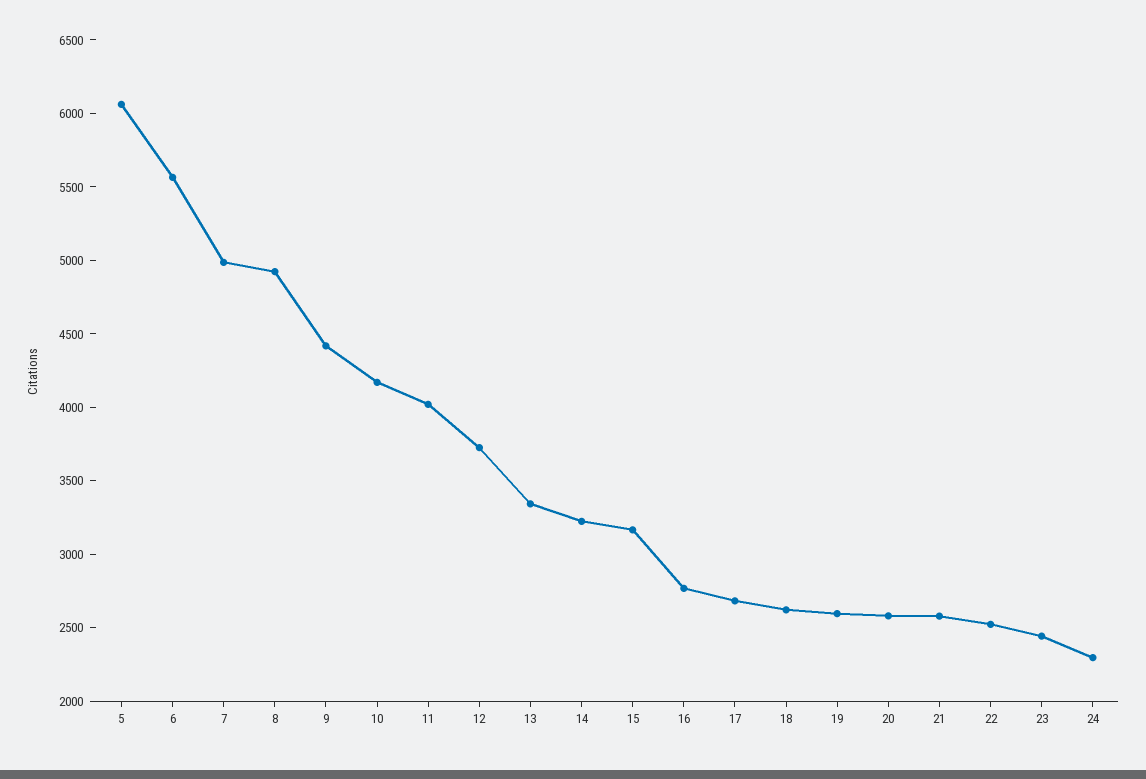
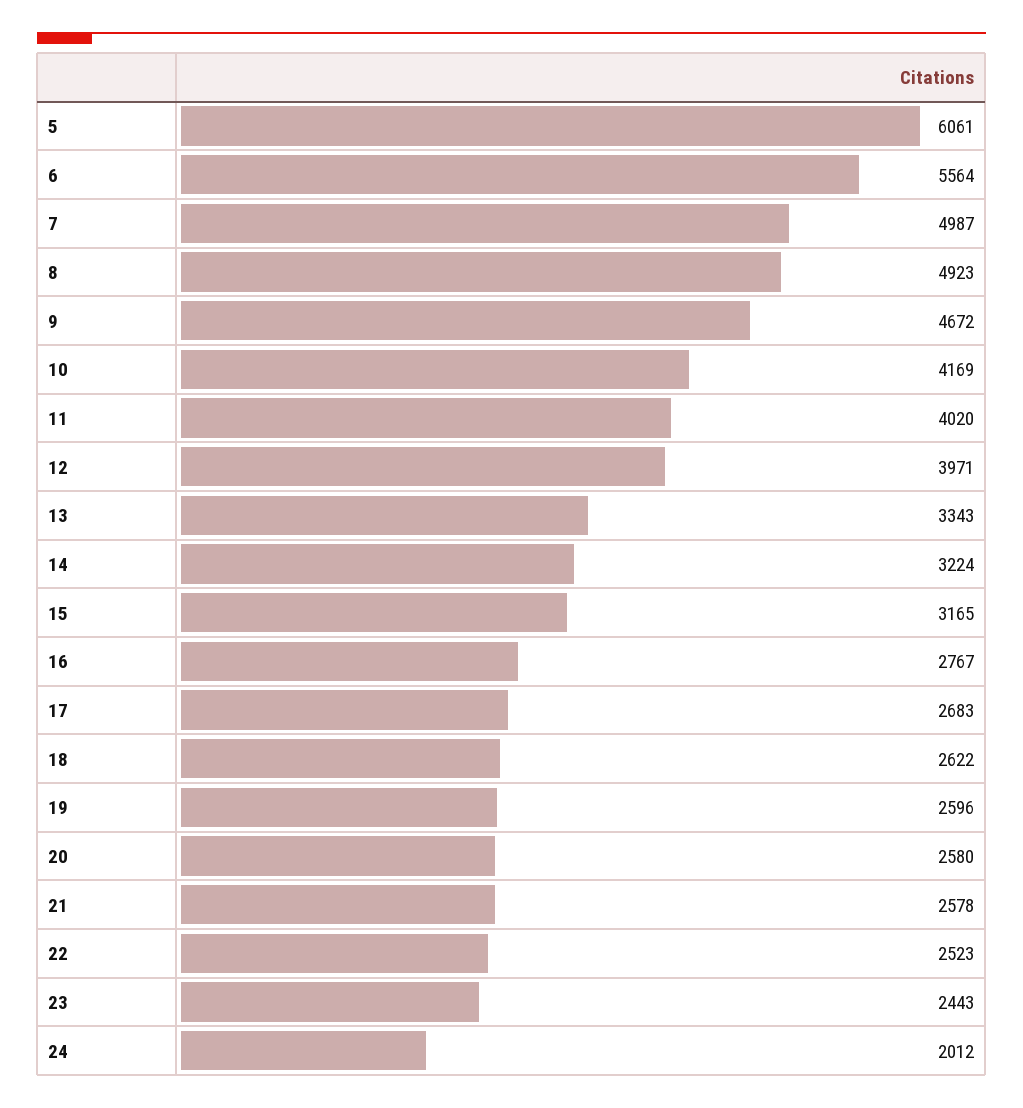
  {
    "5": 6061,
    "6": 5564,
    "7": 4987,
    "8": 4923,
-   "9": 4400,
+   "9": 4672,
    "10": 4169,
    "11": 4020,
-   "12": 3700,
+   "12": 3971,
    "13": 3343,
    "14": 3224,
    "15": 3165,
    "16": 2767,
    "17": 2683,
    "18": 2622,
    "19": 2596,
    "20": 2580,
    "21": 2578,
    "22": 2523,
    "23": 2443,
-   "24": 2300
+   "24": 2012
  }

